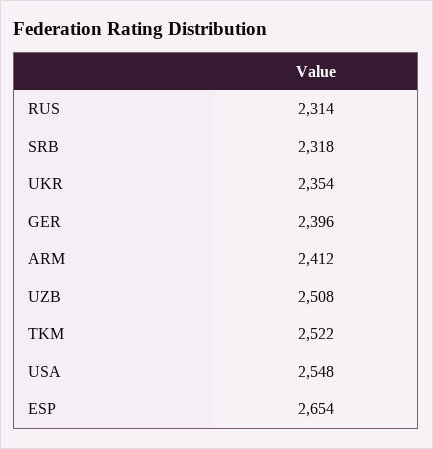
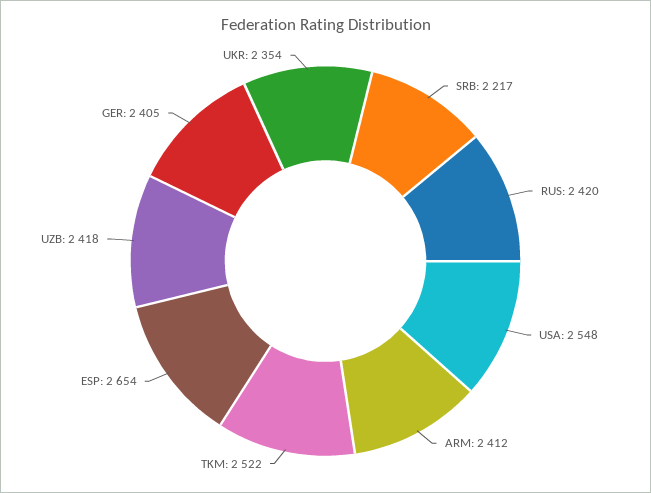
  {
-   "RUS": 2314,
+   "RUS": 2420,
-   "SRB": 2318,
+   "SRB": 2217,
    "UKR": 2354,
-   "GER": 2396,
+   "GER": 2405,
    "ARM": 2412,
-   "UZB": 2508,
+   "UZB": 2418,
    "TKM": 2522,
    "USA": 2548,
    "ESP": 2654
  }

